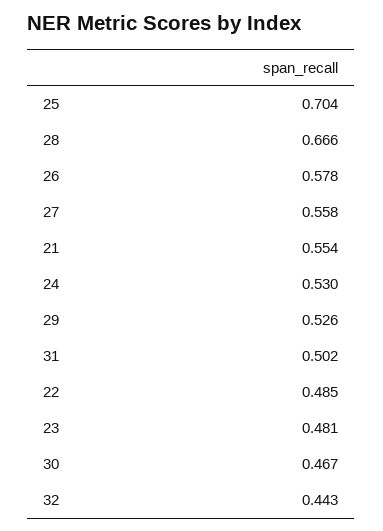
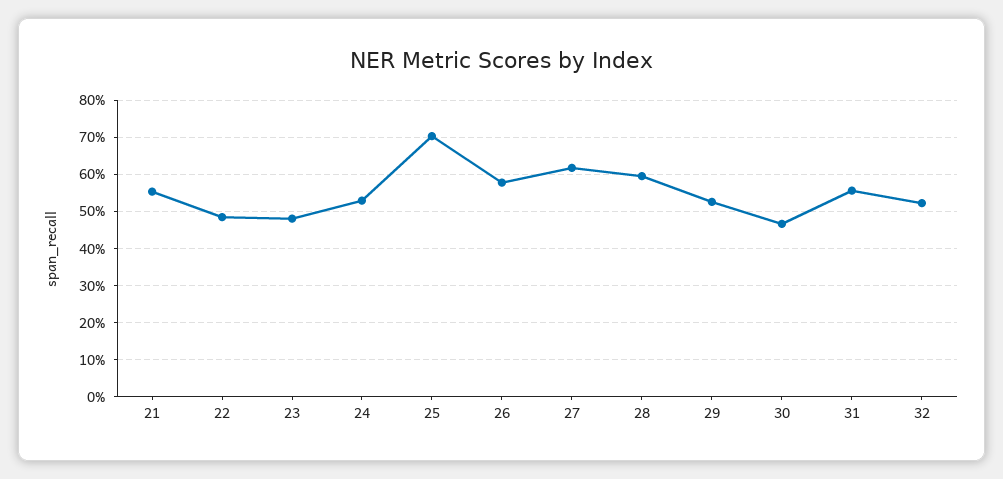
  {
    "25": 0.704,
-   "28": 0.666,
+   "28": 0.6,
    "26": 0.578,
-   "27": 0.558,
+   "27": 0.62,
    "21": 0.554,
    "24": 0.53,
    "29": 0.526,
-   "31": 0.502,
+   "31": 0.56,
    "22": 0.485,
    "23": 0.481,
    "30": 0.467,
-   "32": 0.443
+   "32": 0.52
  }

